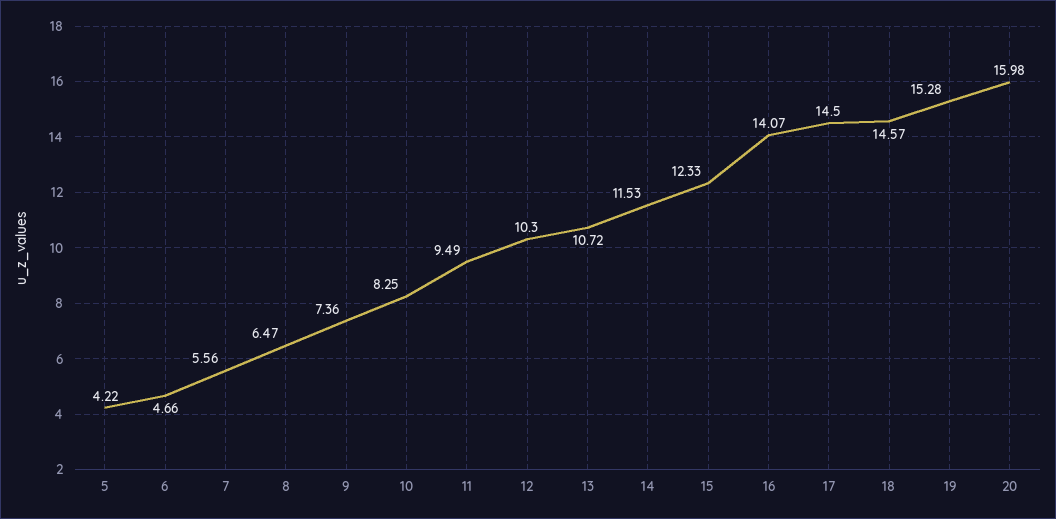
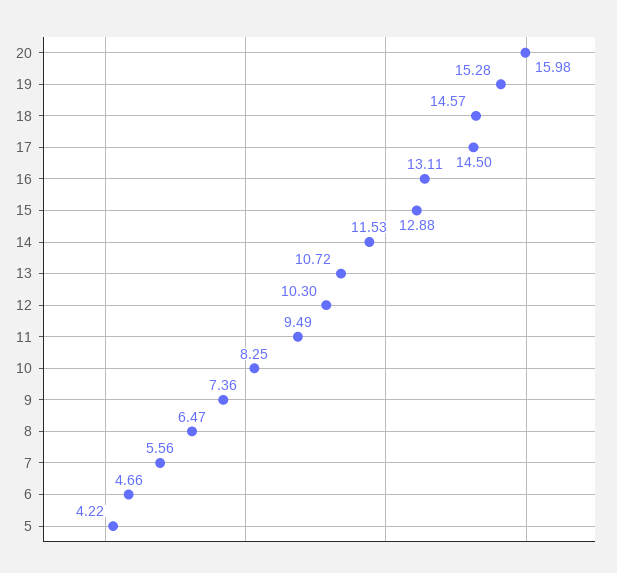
  {
    "5": 4.22,
    "6": 4.66,
    "7": 5.56,
    "8": 6.47,
    "9": 7.36,
    "10": 8.25,
    "11": 9.49,
    "12": 10.3,
    "13": 10.72,
    "14": 11.53,
-   "15": 12.33,
+   "15": 12.88,
-   "16": 14.07,
+   "16": 13.11,
    "17": 14.5,
    "18": 14.57,
    "19": 15.28,
    "20": 15.98
  }

